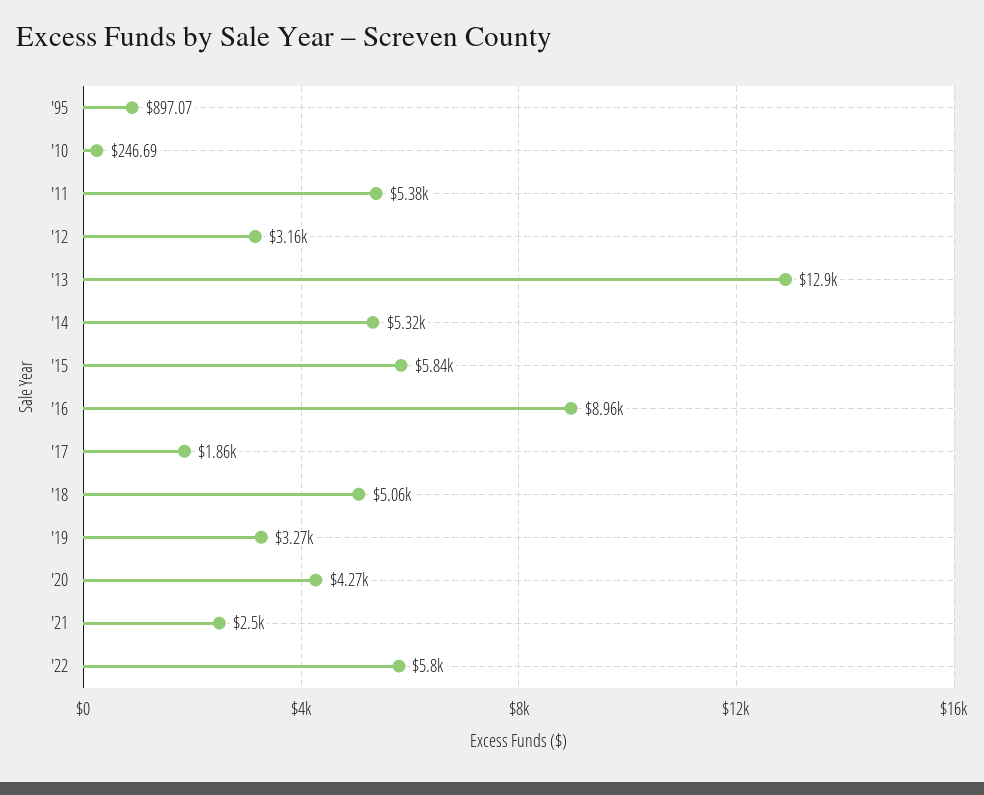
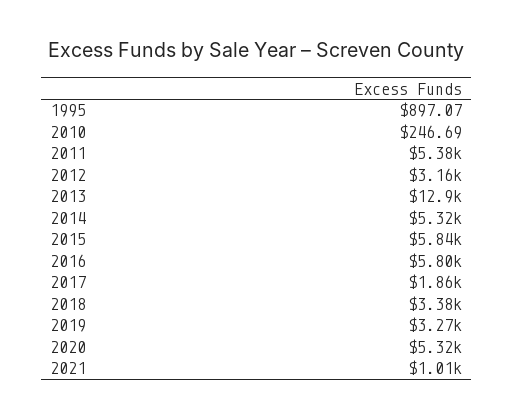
  {
    "'95": 897.07,
    "'10": 246.69,
    "'11": 5380,
    "'12": 3160,
    "'13": 12900,
    "'14": 5320,
    "'15": 5840,
-   "'16": 8960,
+   "'16": 5800,
    "'17": 1860,
-   "'18": 5060,
+   "'18": 3380,
    "'19": 3270,
-   "'20": 4270,
+   "'20": 5320,
-   "'21": 2500,
+   "'21": 1010
-   "'22": 5800
  }

